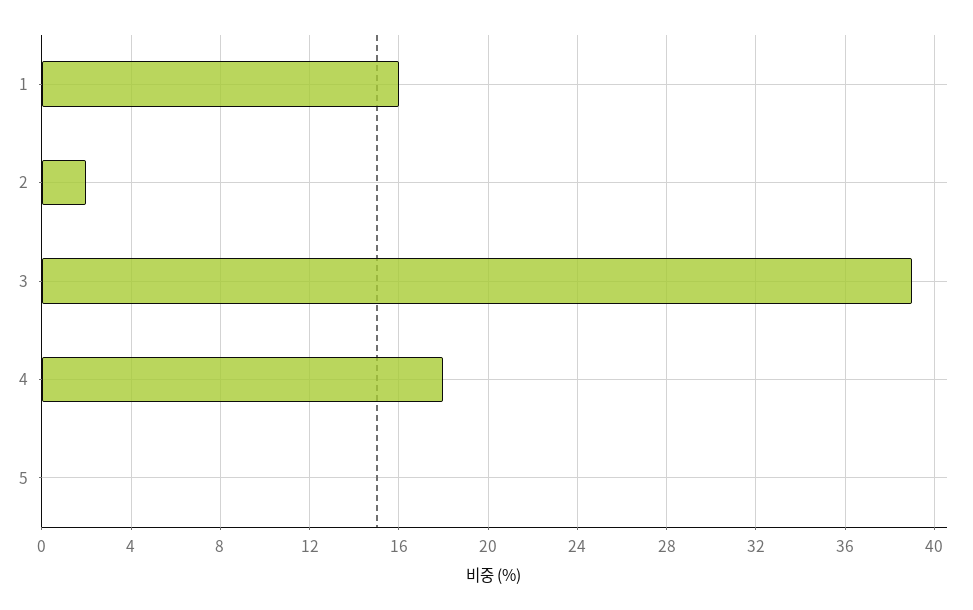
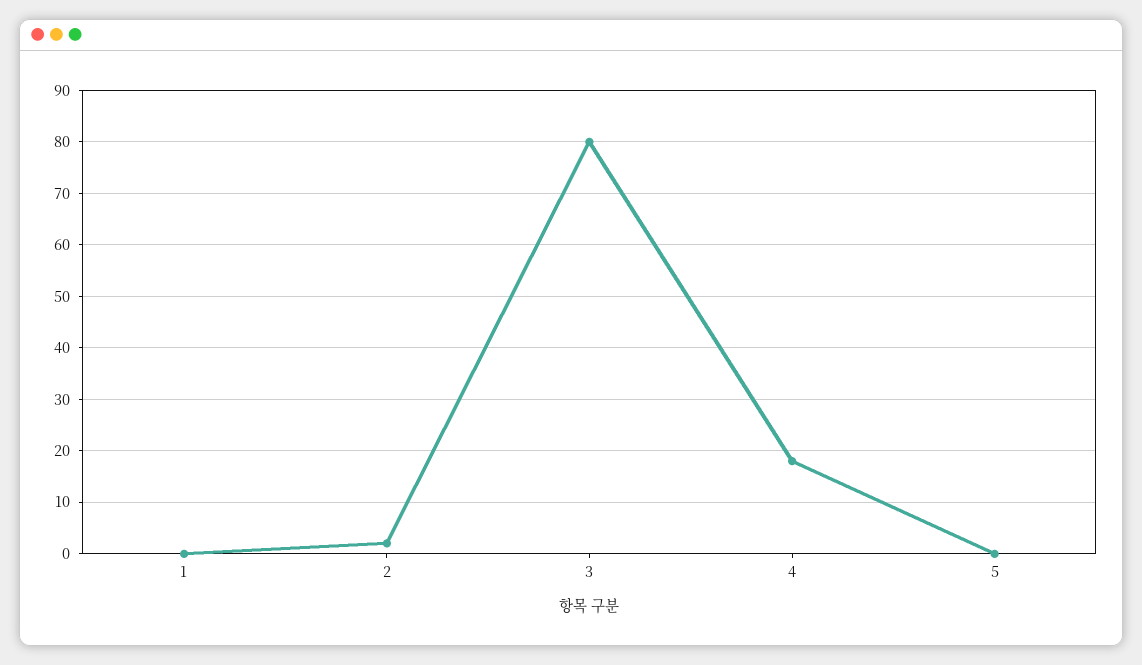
  {
-   "1": 16,
+   "1": 0,
    "2": 2,
-   "3": 39,
+   "3": 80,
    "4": 18,
    "5": 0
  }

